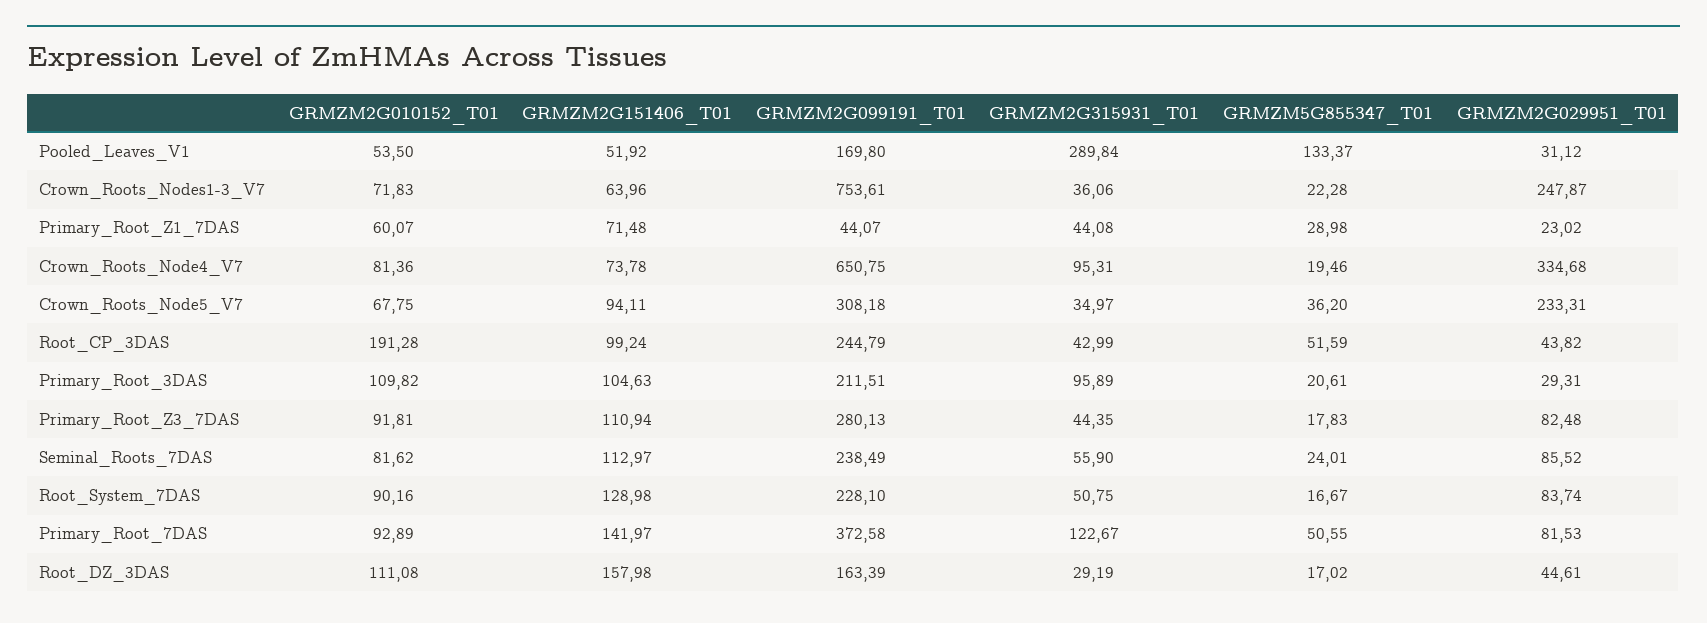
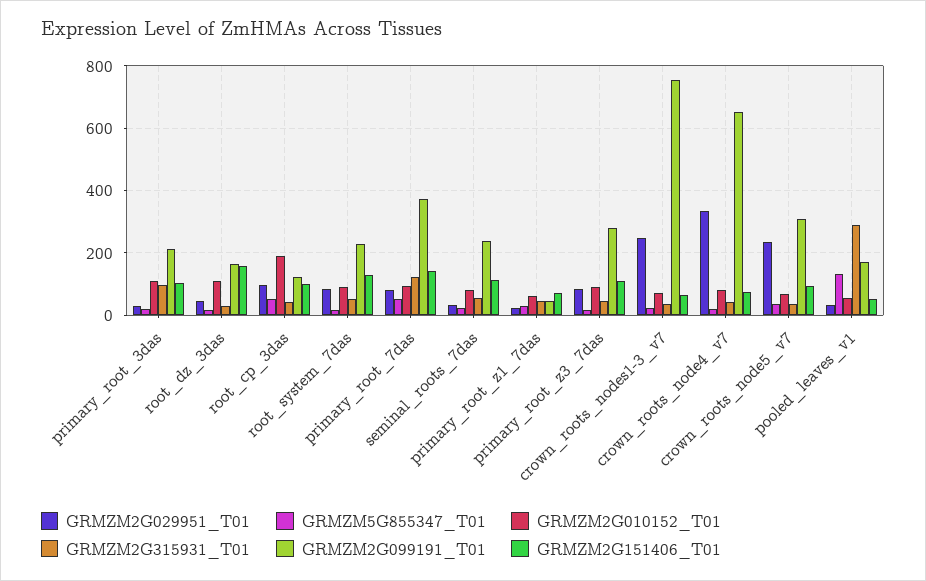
  {
    "GRMZM2G010152_T01": {
      "Pooled_Leaves_V1": 53.5,
      "Crown_Roots_Nodes1-3_V7": 71.83,
      "Primary_Root_Z1_7DAS": 60.07,
      "Crown_Roots_Node4_V7": 81.36,
      "Crown_Roots_Node5_V7": 67.75,
      "Root_CP_3DAS": 191.28,
      "Primary_Root_3DAS": 109.82,
      "Primary_Root_Z3_7DAS": 91.81,
      "Seminal_Roots_7DAS": 81.62,
      "Root_System_7DAS": 90.16,
      "Primary_Root_7DAS": 92.89,
      "Root_DZ_3DAS": 111.08
    },
    "GRMZM2G151406_T01": {
      "Pooled_Leaves_V1": 51.92,
      "Crown_Roots_Nodes1-3_V7": 63.96,
      "Primary_Root_Z1_7DAS": 71.48,
      "Crown_Roots_Node4_V7": 73.78,
      "Crown_Roots_Node5_V7": 94.11,
      "Root_CP_3DAS": 99.24,
      "Primary_Root_3DAS": 104.63,
      "Primary_Root_Z3_7DAS": 110.94,
      "Seminal_Roots_7DAS": 112.97,
      "Root_System_7DAS": 128.98,
      "Primary_Root_7DAS": 141.97,
      "Root_DZ_3DAS": 157.98
    },
    "GRMZM2G099191_T01": {
      "Pooled_Leaves_V1": 169.8,
      "Crown_Roots_Nodes1-3_V7": 753.61,
      "Primary_Root_Z1_7DAS": 44.07,
      "Crown_Roots_Node4_V7": 650.75,
      "Crown_Roots_Node5_V7": 308.18,
-     "Root_CP_3DAS": 244.79,
+     "Root_CP_3DAS": 120,
      "Primary_Root_3DAS": 211.51,
      "Primary_Root_Z3_7DAS": 280.13,
      "Seminal_Roots_7DAS": 238.49,
      "Root_System_7DAS": 228.1,
      "Primary_Root_7DAS": 372.58,
      "Root_DZ_3DAS": 163.39
    },
    "GRMZM2G315931_T01": {
      "Pooled_Leaves_V1": 289.84,
      "Crown_Roots_Nodes1-3_V7": 36.06,
      "Primary_Root_Z1_7DAS": 44.08,
-     "Crown_Roots_Node4_V7": 95.31,
+     "Crown_Roots_Node4_V7": 40,
      "Crown_Roots_Node5_V7": 34.97,
      "Root_CP_3DAS": 42.99,
      "Primary_Root_3DAS": 95.89,
      "Primary_Root_Z3_7DAS": 44.35,
      "Seminal_Roots_7DAS": 55.9,
      "Root_System_7DAS": 50.75,
      "Primary_Root_7DAS": 122.67,
      "Root_DZ_3DAS": 29.19
    },
    "GRMZM5G855347_T01": {
      "Pooled_Leaves_V1": 133.37,
      "Crown_Roots_Nodes1-3_V7": 22.28,
      "Primary_Root_Z1_7DAS": 28.98,
      "Crown_Roots_Node4_V7": 19.46,
      "Crown_Roots_Node5_V7": 36.2,
      "Root_CP_3DAS": 51.59,
      "Primary_Root_3DAS": 20.61,
      "Primary_Root_Z3_7DAS": 17.83,
      "Seminal_Roots_7DAS": 24.01,
      "Root_System_7DAS": 16.67,
      "Primary_Root_7DAS": 50.55,
      "Root_DZ_3DAS": 17.02
    },
    "GRMZM2G029951_T01": {
      "Pooled_Leaves_V1": 31.12,
      "Crown_Roots_Nodes1-3_V7": 247.87,
      "Primary_Root_Z1_7DAS": 23.02,
      "Crown_Roots_Node4_V7": 334.68,
      "Crown_Roots_Node5_V7": 233.31,
-     "Root_CP_3DAS": 43.82,
+     "Root_CP_3DAS": 100,
      "Primary_Root_3DAS": 29.31,
      "Primary_Root_Z3_7DAS": 82.48,
-     "Seminal_Roots_7DAS": 85.52,
+     "Seminal_Roots_7DAS": 40,
      "Root_System_7DAS": 83.74,
      "Primary_Root_7DAS": 81.53,
      "Root_DZ_3DAS": 44.61
    }
  }

